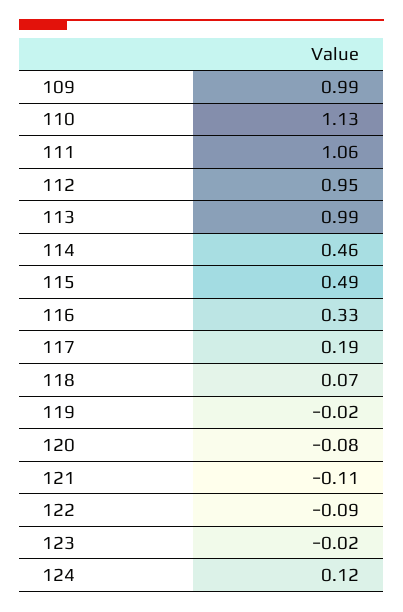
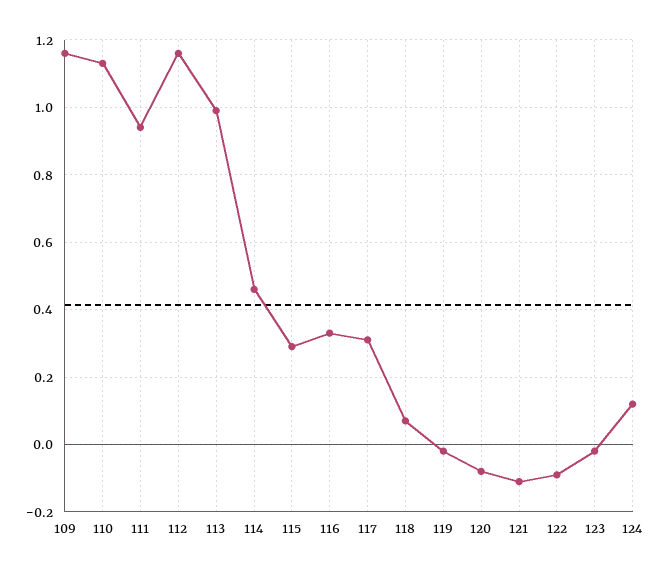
  {
-   "109": 0.99,
+   "109": 1.15,
    "110": 1.13,
-   "111": 1.06,
+   "111": 0.95,
-   "112": 0.95,
+   "112": 1.15,
    "113": 0.99,
    "114": 0.46,
-   "115": 0.49,
+   "115": 0.3,
    "116": 0.33,
-   "117": 0.19,
+   "117": 0.3,
    "118": 0.07,
    "119": -0.02,
    "120": -0.08,
    "121": -0.11,
    "122": -0.09,
    "123": -0.02,
    "124": 0.12
  }

